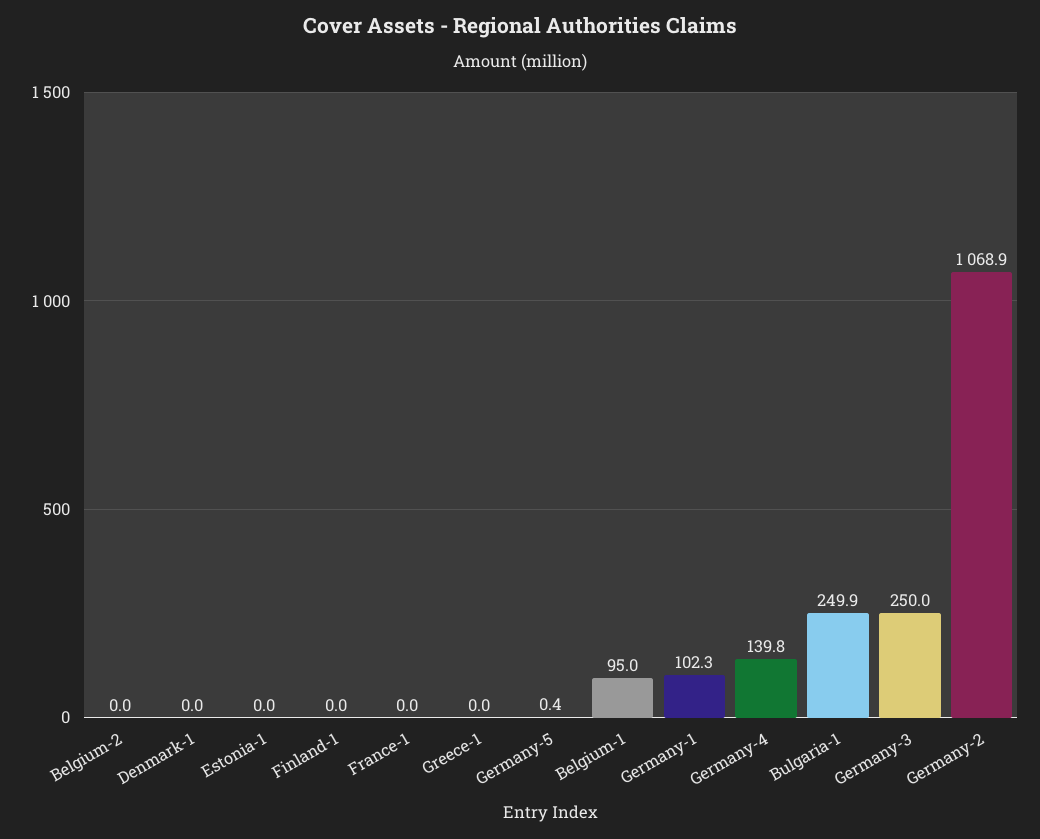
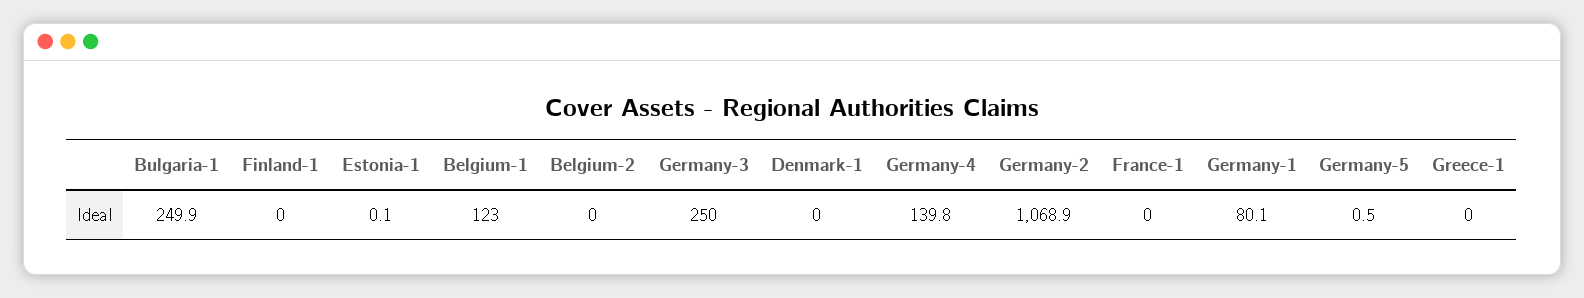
  {
    "Belgium-2": 0,
    "Denmark-1": 0,
-   "Estonia-1": 0,
+   "Estonia-1": 0.1,
    "Finland-1": 0,
    "France-1": 0,
    "Greece-1": 0,
-   "Germany-5": 0.4,
+   "Germany-5": 0.5,
-   "Belgium-1": 95,
+   "Belgium-1": 123,
-   "Germany-1": 102.3,
+   "Germany-1": 80.1,
    "Germany-4": 139.8,
    "Bulgaria-1": 249.9,
    "Germany-3": 250,
    "Germany-2": 1068.9
  }

